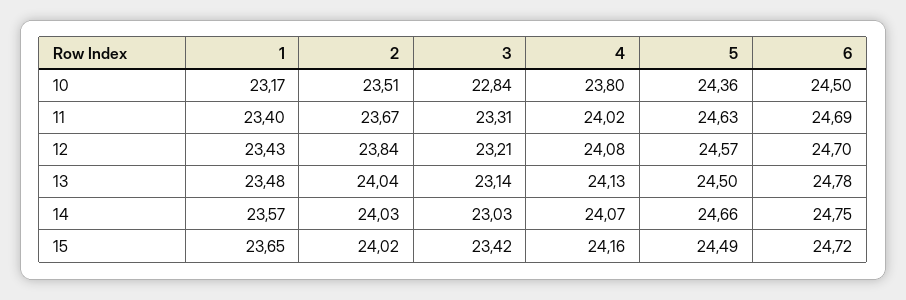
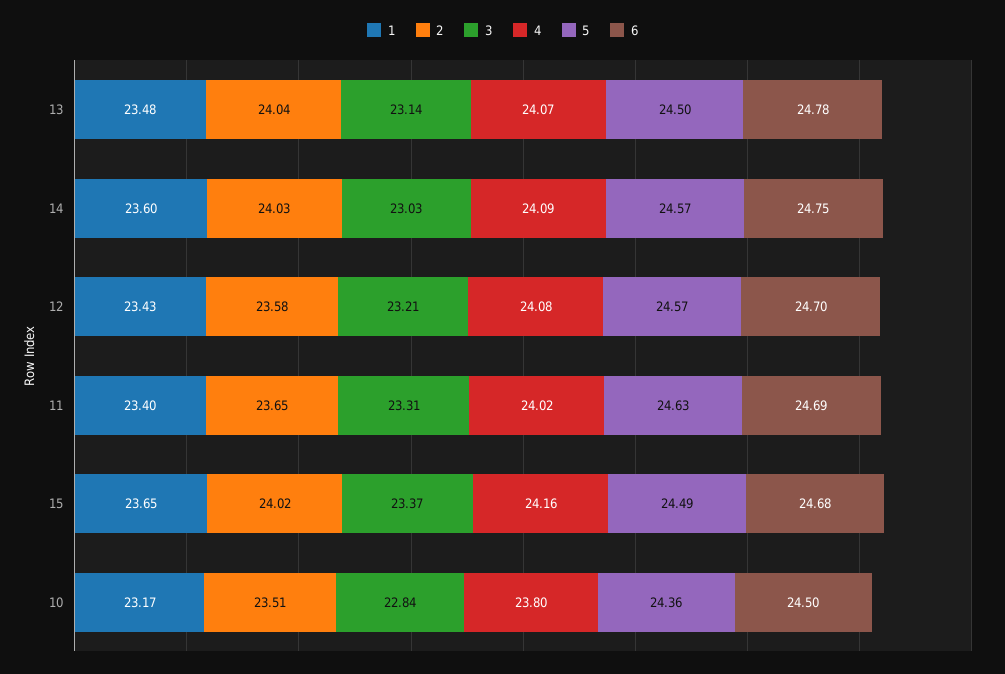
  {
    "1": {
      "10": 23.17,
      "11": 23.4,
      "12": 23.43,
      "13": 23.48,
-     "14": 23.57,
+     "14": 23.6,
      "15": 23.65
    },
    "2": {
      "10": 23.51,
-     "11": 23.67,
+     "11": 23.65,
-     "12": 23.84,
+     "12": 23.58,
      "13": 24.04,
      "14": 24.03,
      "15": 24.02
    },
    "3": {
      "10": 22.84,
      "11": 23.31,
      "12": 23.21,
      "13": 23.14,
      "14": 23.03,
-     "15": 23.42
+     "15": 23.37
    },
    "4": {
      "10": 23.8,
      "11": 24.02,
      "12": 24.08,
-     "13": 24.13,
+     "13": 24.07,
-     "14": 24.07,
+     "14": 24.09,
      "15": 24.16
    },
    "5": {
      "10": 24.36,
      "11": 24.63,
      "12": 24.57,
      "13": 24.5,
-     "14": 24.66,
+     "14": 24.57,
      "15": 24.49
    },
    "6": {
      "10": 24.5,
      "11": 24.69,
      "12": 24.7,
      "13": 24.78,
      "14": 24.75,
-     "15": 24.72
+     "15": 24.68
    }
  }

